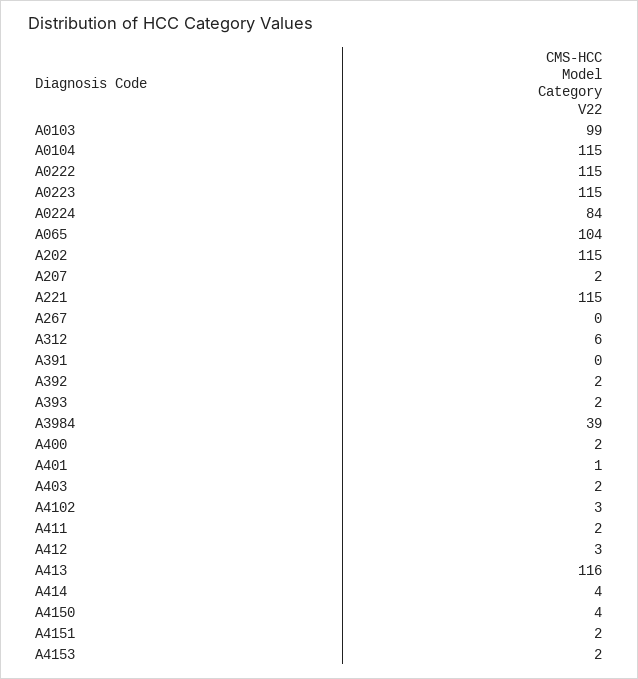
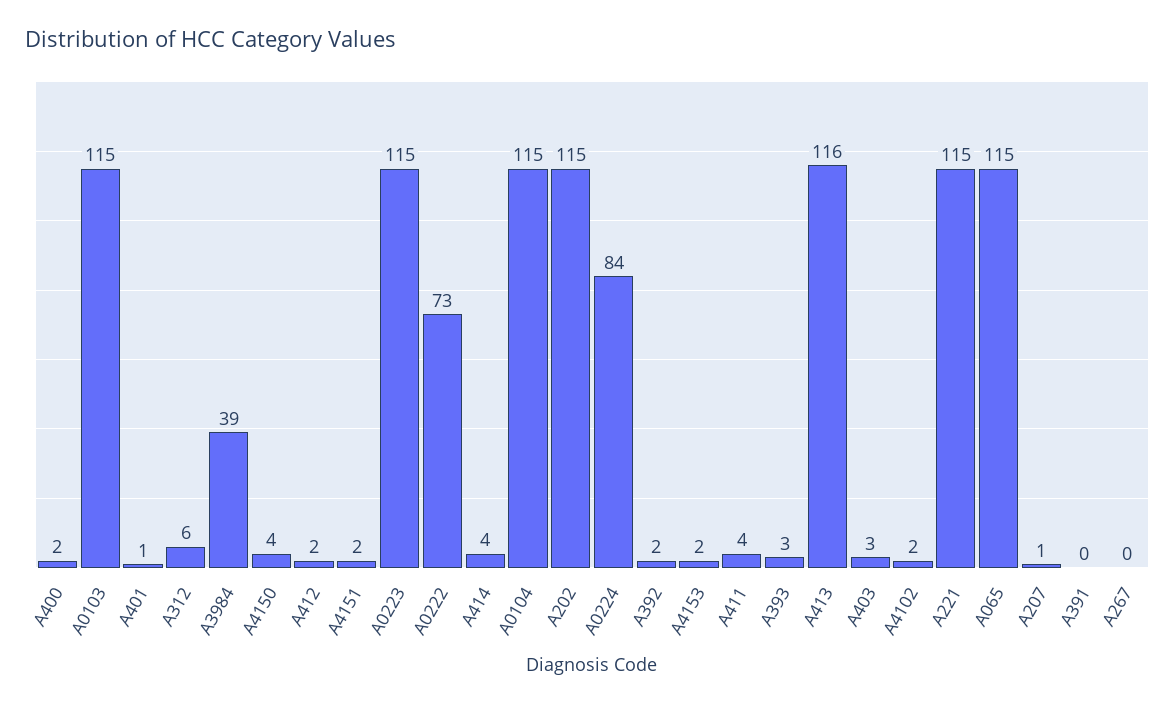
  {
-   "A0103": 99,
+   "A0103": 115,
    "A0104": 115,
-   "A0222": 115,
+   "A0222": 73,
    "A0223": 115,
    "A0224": 84,
-   "A065": 104,
+   "A065": 115,
    "A202": 115,
-   "A207": 2,
+   "A207": 1,
    "A221": 115,
    "A267": 0,
    "A312": 6,
    "A391": 0,
    "A392": 2,
-   "A393": 2,
+   "A393": 3,
    "A3984": 39,
    "A400": 2,
    "A401": 1,
-   "A403": 2,
+   "A403": 3,
-   "A4102": 3,
+   "A4102": 2,
-   "A411": 2,
+   "A411": 4,
-   "A412": 3,
+   "A412": 2,
    "A413": 116,
    "A414": 4,
    "A4150": 4,
    "A4151": 2,
    "A4153": 2
  }

